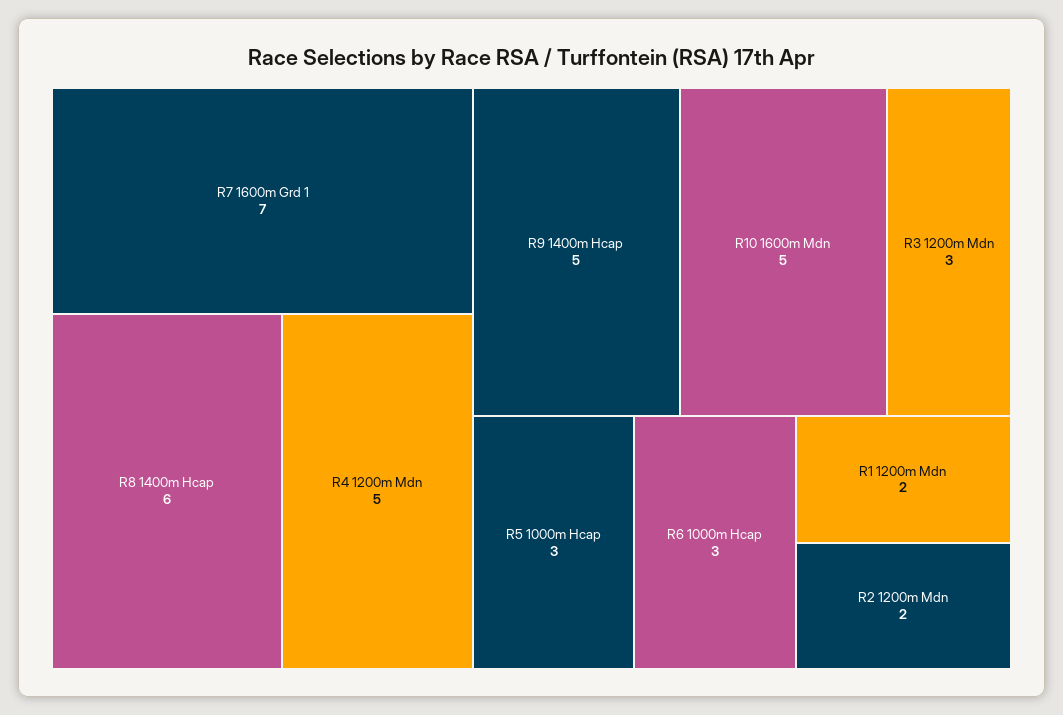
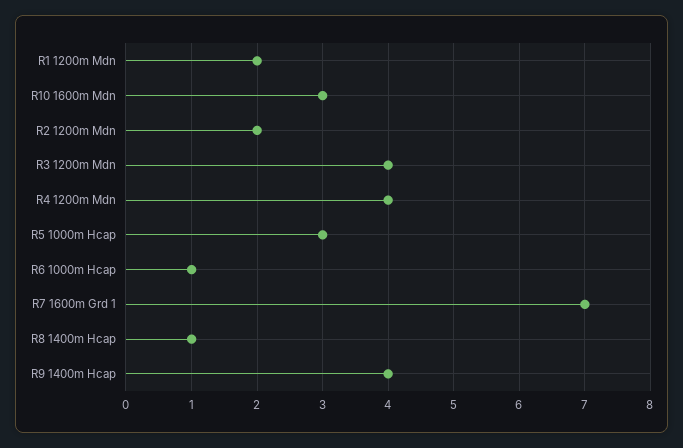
  {
    "R7 1600m Grd 1": 7,
-   "R8 1400m Hcap": 6,
+   "R8 1400m Hcap": 1,
-   "R4 1200m Mdn": 5,
+   "R4 1200m Mdn": 4,
-   "R9 1400m Hcap": 5,
+   "R9 1400m Hcap": 4,
-   "R10 1600m Mdn": 5,
+   "R10 1600m Mdn": 3,
-   "R3 1200m Mdn": 3,
+   "R3 1200m Mdn": 4,
    "R5 1000m Hcap": 3,
-   "R6 1000m Hcap": 3,
+   "R6 1000m Hcap": 1,
    "R1 1200m Mdn": 2,
    "R2 1200m Mdn": 2
  }

